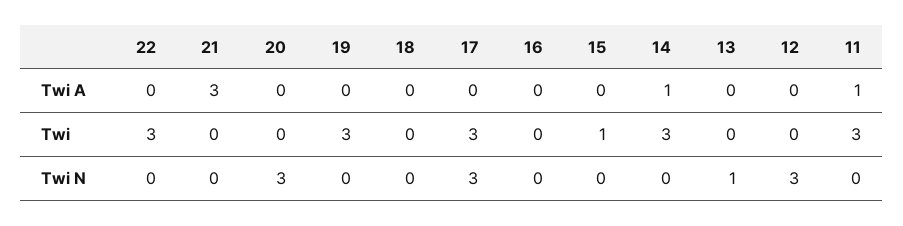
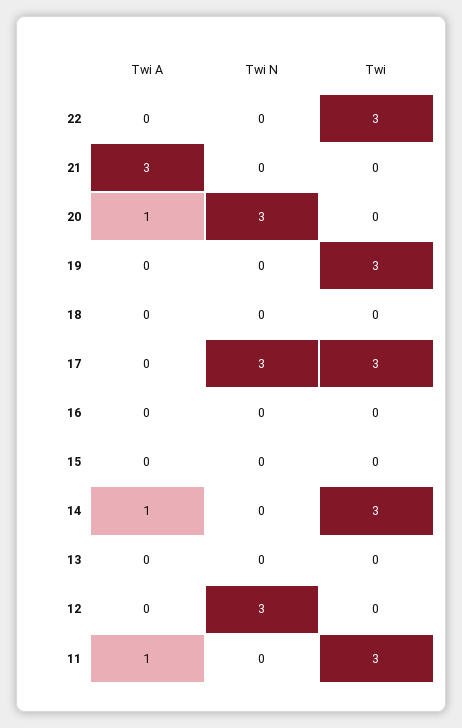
  {
    "22": {
      "Twi A": 0,
      "Twi": 3,
      "Twi N": 0
    },
    "21": {
      "Twi A": 3,
      "Twi": 0,
      "Twi N": 0
    },
    "20": {
-     "Twi A": 0,
+     "Twi A": 1,
      "Twi": 0,
      "Twi N": 3
    },
    "19": {
      "Twi A": 0,
      "Twi": 3,
      "Twi N": 0
    },
    "18": {
      "Twi A": 0,
      "Twi": 0,
      "Twi N": 0
    },
    "17": {
      "Twi A": 0,
      "Twi": 3,
      "Twi N": 3
    },
    "16": {
      "Twi A": 0,
      "Twi": 0,
      "Twi N": 0
    },
    "15": {
      "Twi A": 0,
-     "Twi": 1,
+     "Twi": 0,
      "Twi N": 0
    },
    "14": {
      "Twi A": 1,
      "Twi": 3,
      "Twi N": 0
    },
    "13": {
      "Twi A": 0,
      "Twi": 0,
-     "Twi N": 1
+     "Twi N": 0
    },
    "12": {
      "Twi A": 0,
      "Twi": 0,
      "Twi N": 3
    },
    "11": {
      "Twi A": 1,
      "Twi": 3,
      "Twi N": 0
    }
  }

